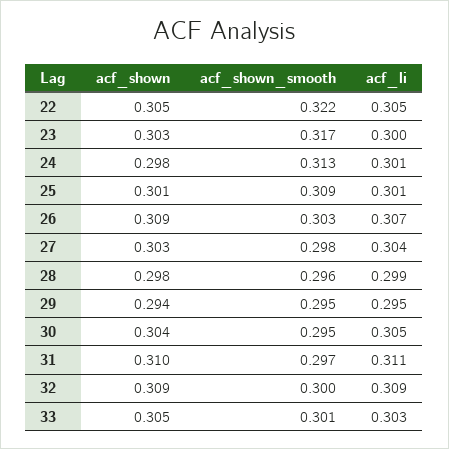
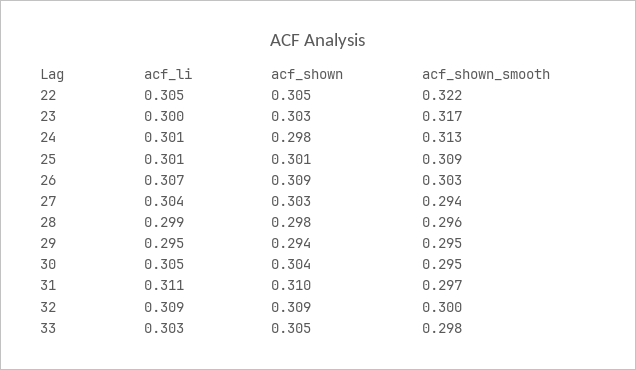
  {
    "acf_shown": {
      "22": 0.305,
      "23": 0.303,
      "24": 0.298,
      "25": 0.301,
      "26": 0.309,
      "27": 0.303,
      "28": 0.298,
      "29": 0.294,
      "30": 0.304,
      "31": 0.31,
      "32": 0.309,
      "33": 0.305
    },
    "acf_shown_smooth": {
      "22": 0.322,
      "23": 0.317,
      "24": 0.313,
      "25": 0.309,
      "26": 0.303,
-     "27": 0.298,
+     "27": 0.294,
      "28": 0.296,
      "29": 0.295,
      "30": 0.295,
      "31": 0.297,
      "32": 0.3,
-     "33": 0.301
+     "33": 0.298
    },
    "acf_li": {
      "22": 0.305,
      "23": 0.3,
      "24": 0.301,
      "25": 0.301,
      "26": 0.307,
      "27": 0.304,
      "28": 0.299,
      "29": 0.295,
      "30": 0.305,
      "31": 0.311,
      "32": 0.309,
      "33": 0.303
    }
  }

